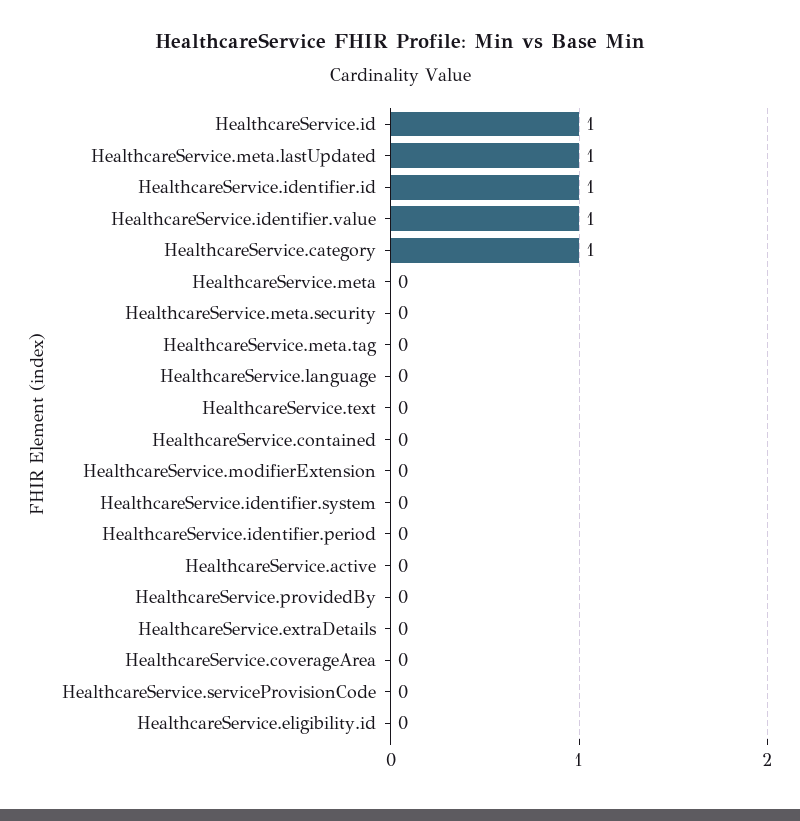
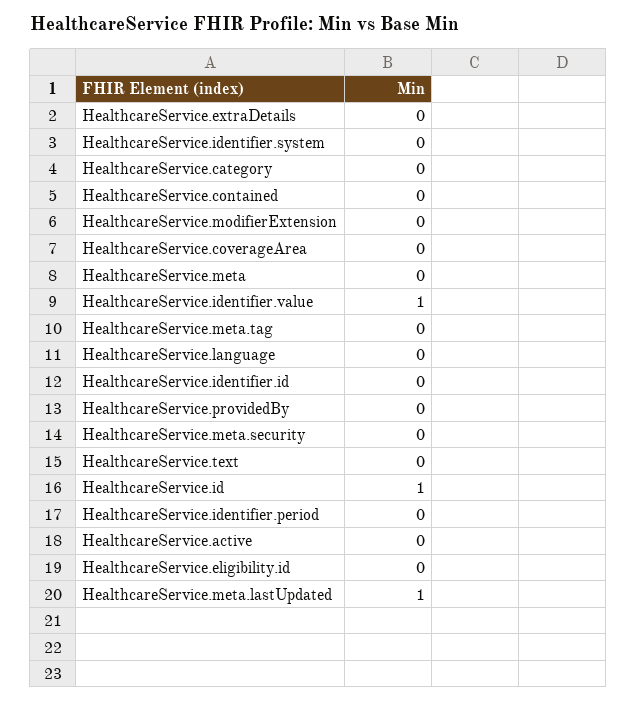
  {
    "HealthcareService.id": 1,
    "HealthcareService.meta.lastUpdated": 1,
-   "HealthcareService.identifier.id": 1,
+   "HealthcareService.identifier.id": 0,
    "HealthcareService.identifier.value": 1,
-   "HealthcareService.category": 1,
+   "HealthcareService.category": 0,
    "HealthcareService.meta": 0,
    "HealthcareService.meta.security": 0,
    "HealthcareService.meta.tag": 0,
    "HealthcareService.language": 0,
    "HealthcareService.text": 0,
    "HealthcareService.contained": 0,
    "HealthcareService.modifierExtension": 0,
    "HealthcareService.identifier.system": 0,
    "HealthcareService.identifier.period": 0,
    "HealthcareService.active": 0,
    "HealthcareService.providedBy": 0,
    "HealthcareService.extraDetails": 0,
    "HealthcareService.coverageArea": 0,
-   "HealthcareService.serviceProvisionCode": 0,
    "HealthcareService.eligibility.id": 0
  }

